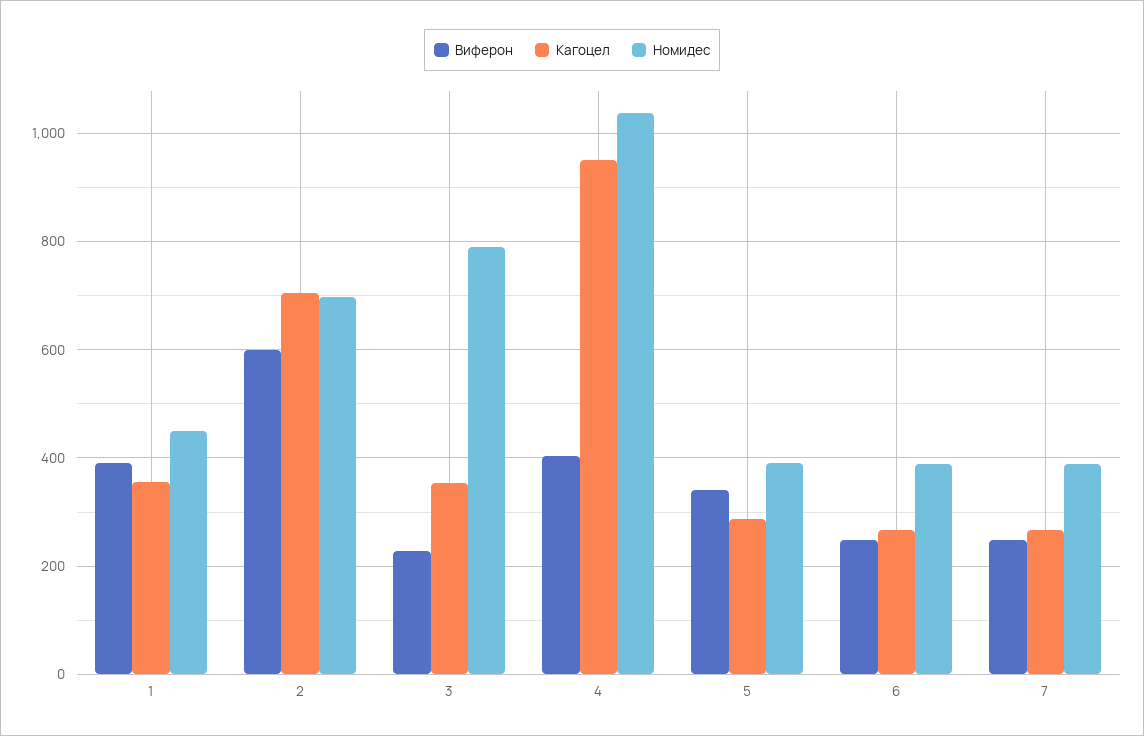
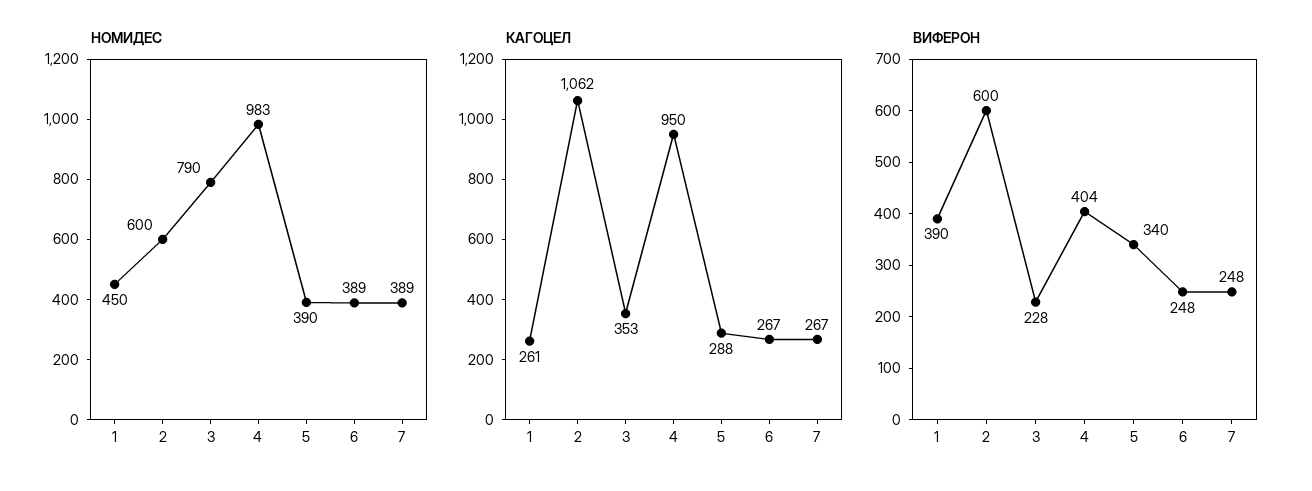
  {
    "Виферон": {
      "1": 390,
      "2": 600,
      "3": 228,
      "4": 404,
      "5": 340,
      "6": 248,
      "7": 248
    },
    "Кагоцел": {
-     "1": 360,
+     "1": 261,
-     "2": 700,
+     "2": 1062,
      "3": 353,
      "4": 950,
      "5": 288,
      "6": 267,
      "7": 267
    },
    "Номидес": {
      "1": 450,
-     "2": 700,
+     "2": 600,
      "3": 790,
-     "4": 1040,
+     "4": 983,
      "5": 390,
      "6": 389,
      "7": 389
    }
  }

